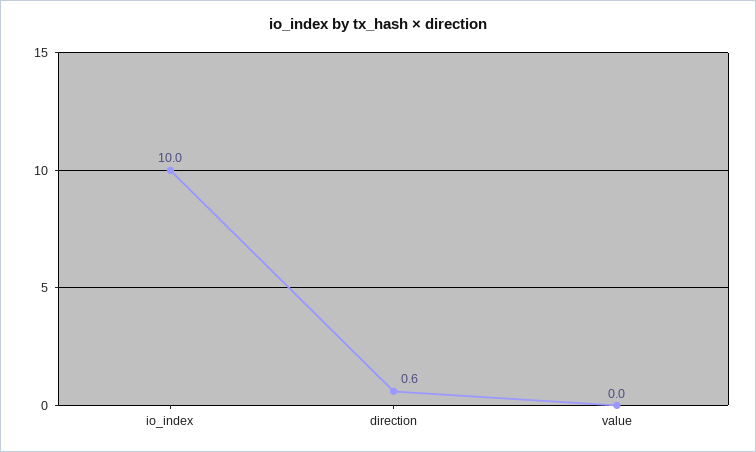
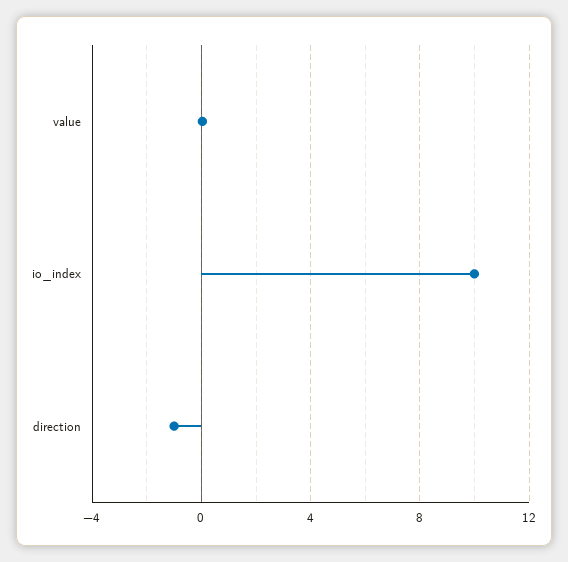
  {
    "io_index": 10,
-   "direction": 0.6,
+   "direction": -1,
    "value": 0
  }

